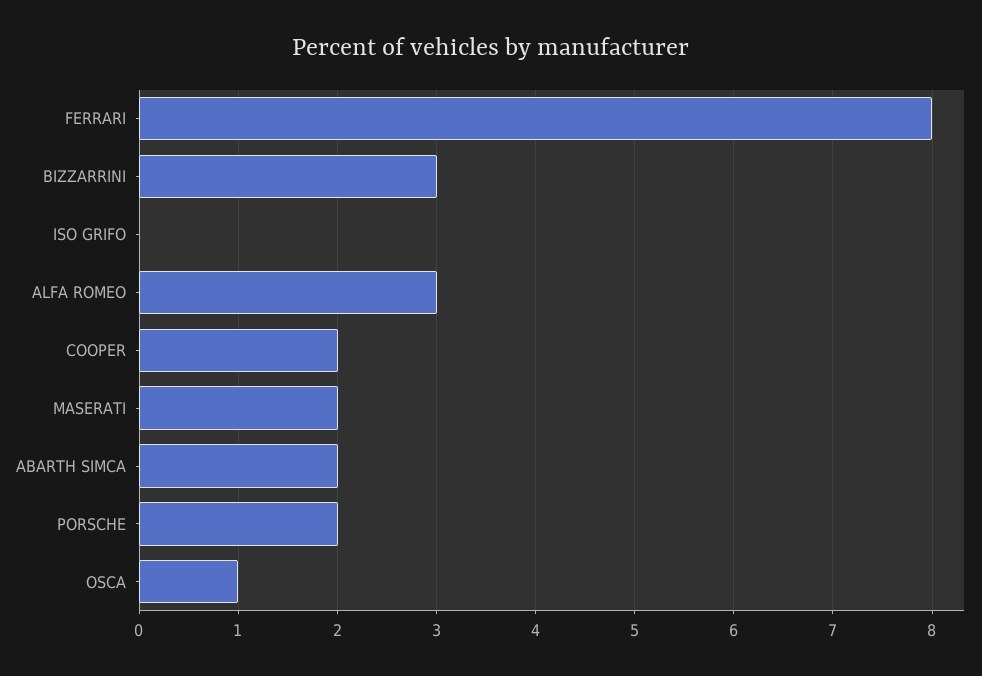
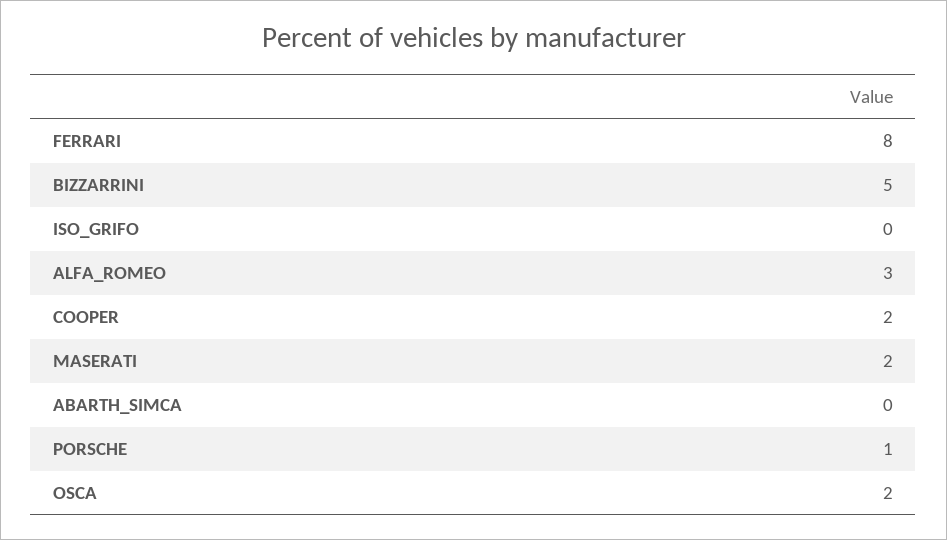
  {
    "FERRARI": 8,
-   "BIZZARRINI": 3,
+   "BIZZARRINI": 5,
    "ISO GRIFO": 0,
    "ALFA ROMEO": 3,
    "COOPER": 2,
    "MASERATI": 2,
-   "ABARTH SIMCA": 2,
+   "ABARTH SIMCA": 0,
-   "PORSCHE": 2,
+   "PORSCHE": 1,
-   "OSCA": 1
+   "OSCA": 2
  }

